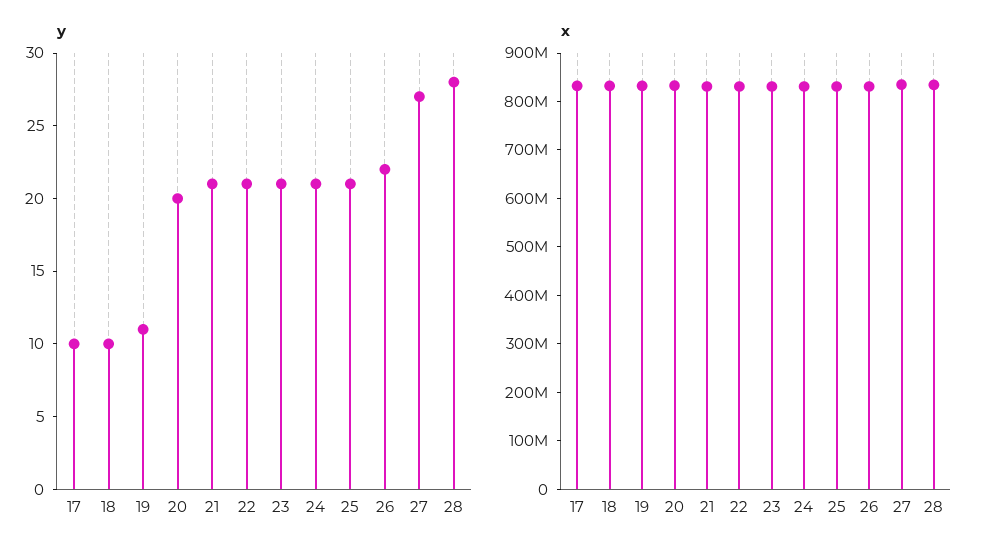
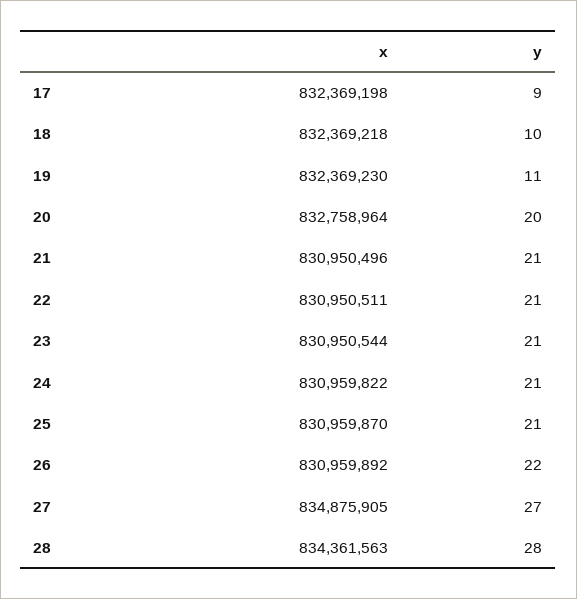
  {
    "y": {
-     "17": 10,
+     "17": 9,
      "18": 10,
      "19": 11,
      "20": 20,
      "21": 21,
      "22": 21,
      "23": 21,
      "24": 21,
      "25": 21,
      "26": 22,
      "27": 27,
      "28": 28
    },
    "x": {
      "17": 832369198,
      "18": 832369218,
      "19": 832369230,
      "20": 832758964,
      "21": 830950496,
      "22": 830950511,
      "23": 830950544,
      "24": 830959822,
      "25": 830959870,
      "26": 830959892,
      "27": 834875905,
      "28": 834361563
    }
  }

